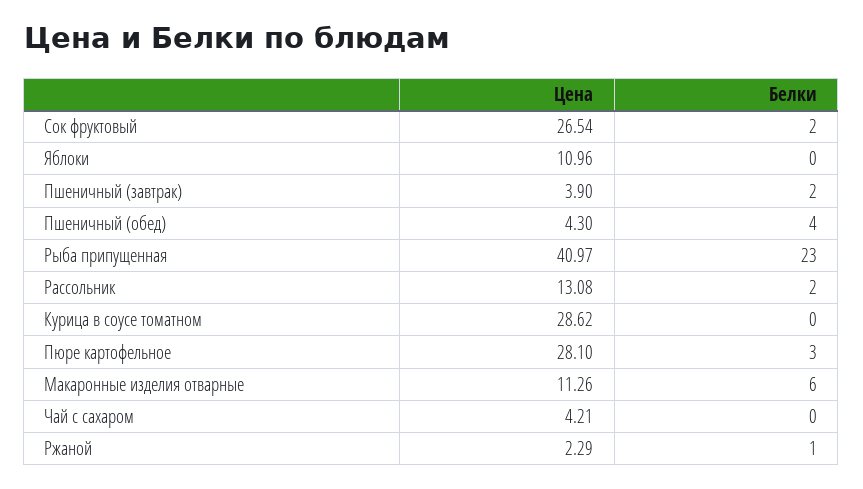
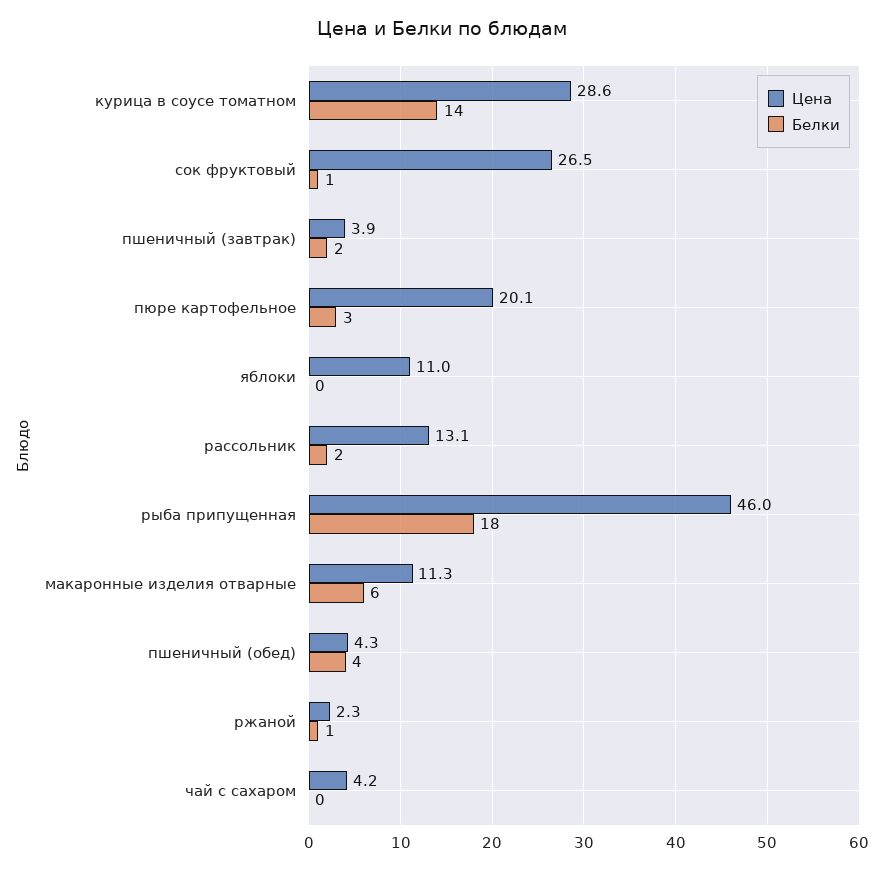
  {
    "Цена": {
      "Сок фруктовый": 26.54,
      "Яблоки": 10.96,
      "Пшеничный (завтрак)": 3.9,
      "Пшеничный (обед)": 4.3,
-     "Рыба припущенная": 40.97,
+     "Рыба припущенная": 46,
      "Рассольник": 13.08,
      "Курица в соусе томатном": 28.62,
-     "Пюре картофельное": 28.1,
+     "Пюре картофельное": 20.1,
      "Макаронные изделия отварные": 11.26,
      "Чай с сахаром": 4.21,
      "Ржаной": 2.29
    },
    "Белки": {
-     "Сок фруктовый": 2,
+     "Сок фруктовый": 1,
      "Яблоки": 0,
      "Пшеничный (завтрак)": 2,
      "Пшеничный (обед)": 4,
-     "Рыба припущенная": 23,
+     "Рыба припущенная": 18,
      "Рассольник": 2,
-     "Курица в соусе томатном": 0,
+     "Курица в соусе томатном": 14,
      "Пюре картофельное": 3,
      "Макаронные изделия отварные": 6,
      "Чай с сахаром": 0,
      "Ржаной": 1
    }
  }

